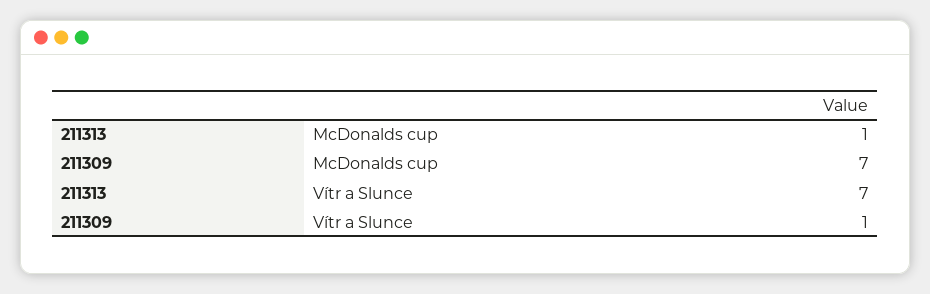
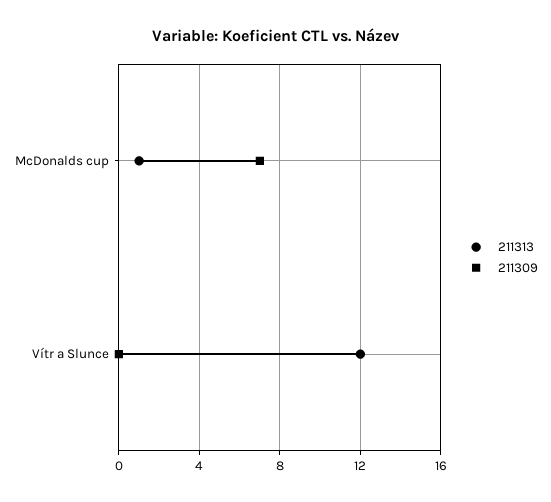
  {
    "211313": {
      "McDonalds cup": 1,
-     "Vítr a Slunce": 7
+     "Vítr a Slunce": 12
    },
    "211309": {
      "McDonalds cup": 7,
-     "Vítr a Slunce": 1
+     "Vítr a Slunce": 0
    }
  }

